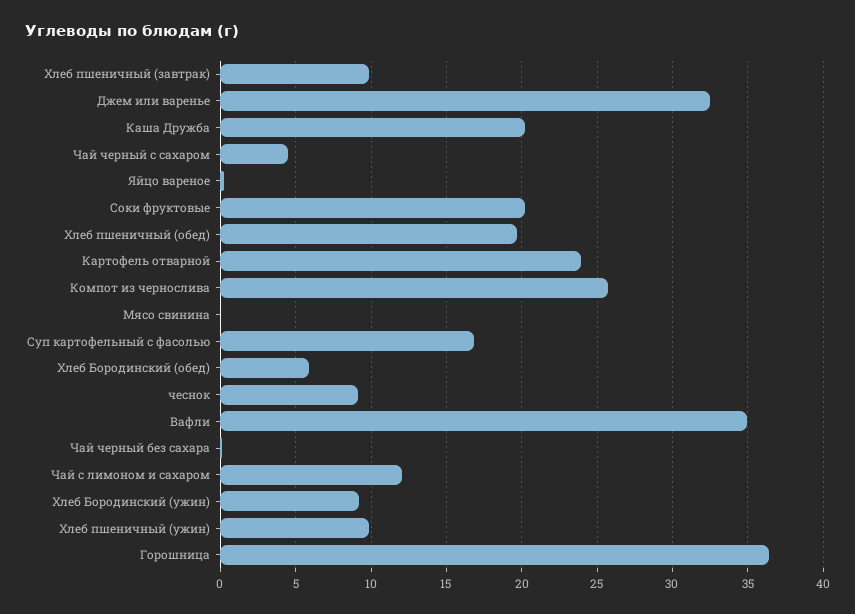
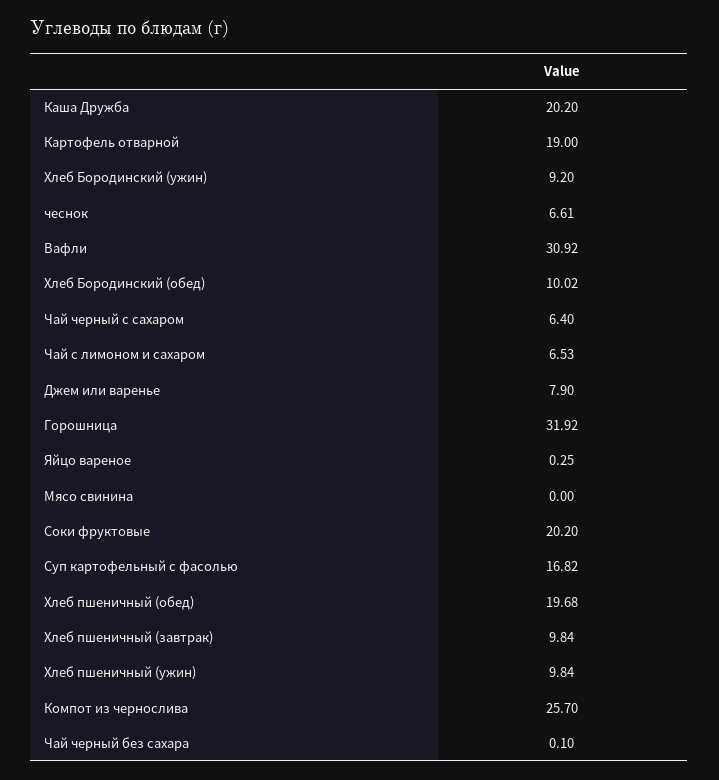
  {
    "Хлеб пшеничный (завтрак)": 9.84,
-   "Джем или варенье": 32.5,
+   "Джем или варенье": 7.9,
    "Каша Дружба": 20.2,
-   "Чай черный с сахаром": 4.5,
+   "Чай черный с сахаром": 6.4,
    "Яйцо вареное": 0.25,
    "Соки фруктовые": 20.2,
    "Хлеб пшеничный (обед)": 19.68,
-   "Картофель отварной": 24,
+   "Картофель отварной": 19,
    "Компот из чернослива": 25.7,
    "Мясо свинина": 0,
    "Суп картофельный с фасолью": 16.82,
-   "Хлеб Бородинский (обед)": 6,
+   "Хлеб Бородинский (обед)": 10.02,
-   "чеснок": 9,
+   "чеснок": 6.61,
-   "Вафли": 35,
+   "Вафли": 30.92,
    "Чай черный без сахара": 0.1,
-   "Чай с лимоном и сахаром": 12,
+   "Чай с лимоном и сахаром": 6.53,
    "Хлеб Бородинский (ужин)": 9.2,
    "Хлеб пшеничный (ужин)": 9.84,
-   "Горошница": 36.5
+   "Горошница": 31.92
  }

